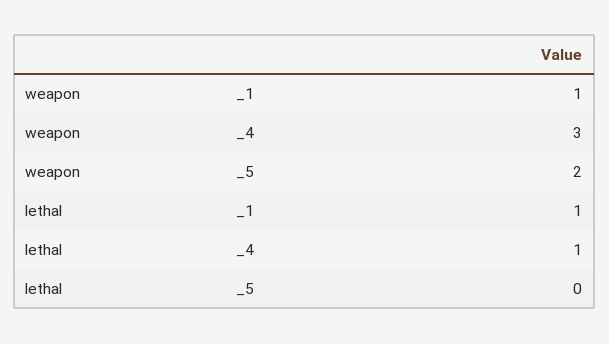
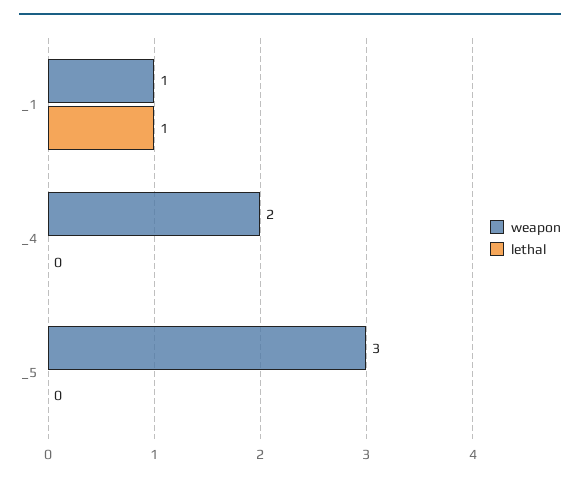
  {
    "weapon": {
      "_1": 1,
-     "_4": 3,
+     "_4": 2,
-     "_5": 2
+     "_5": 3
    },
    "lethal": {
      "_1": 1,
-     "_4": 1,
+     "_4": 0,
      "_5": 0
    }
  }

